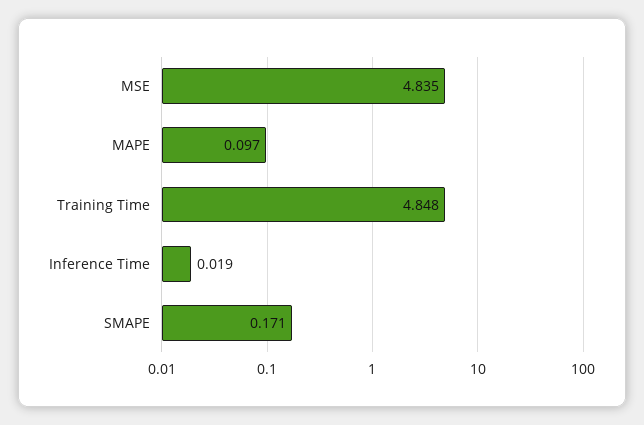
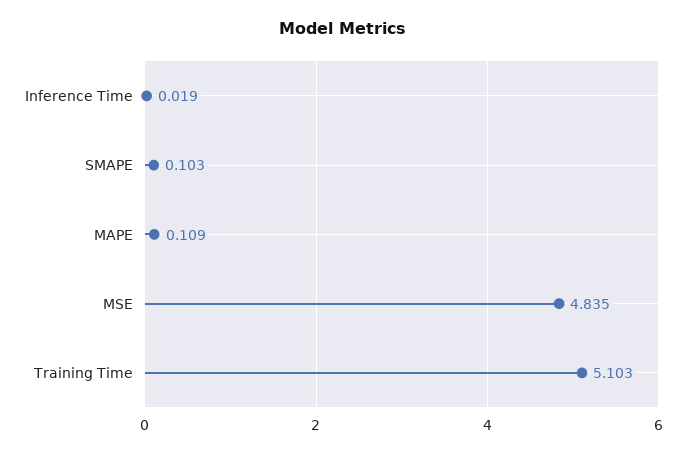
  {
    "MSE": 4.835,
-   "MAPE": 0.097,
+   "MAPE": 0.109,
-   "Training Time": 4.848,
+   "Training Time": 5.103,
    "Inference Time": 0.019,
-   "SMAPE": 0.171
+   "SMAPE": 0.103
  }

